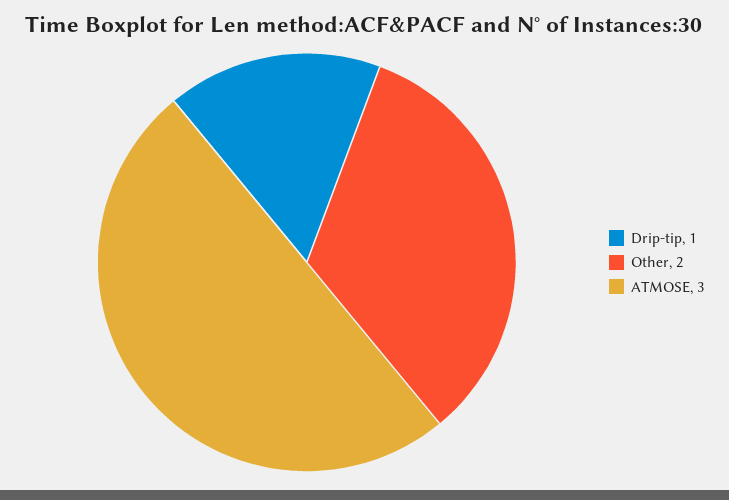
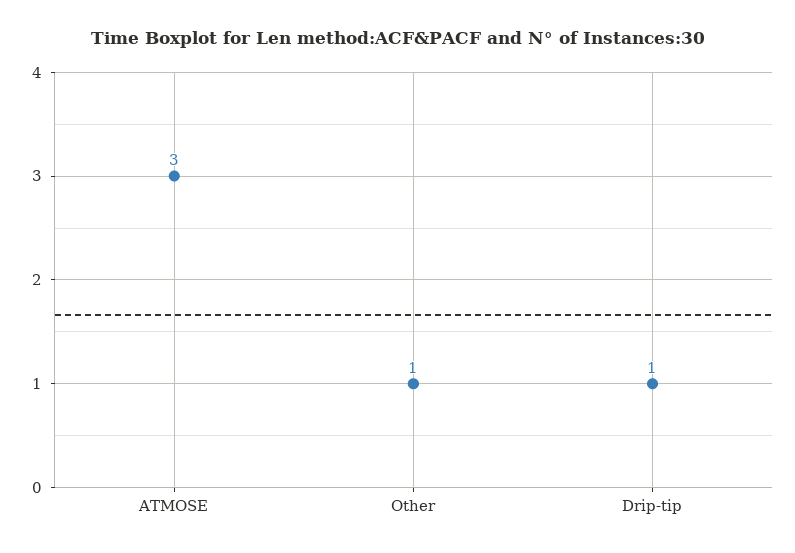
  {
    "Drip-tip": 1,
-   "Other": 2,
+   "Other": 1,
    "ATMOSE": 3
  }

